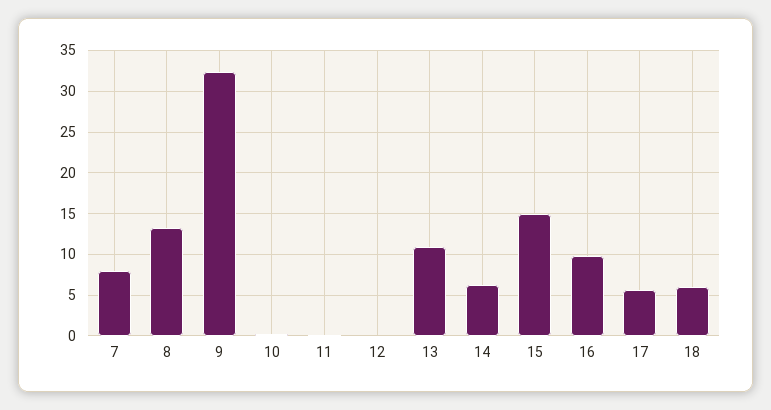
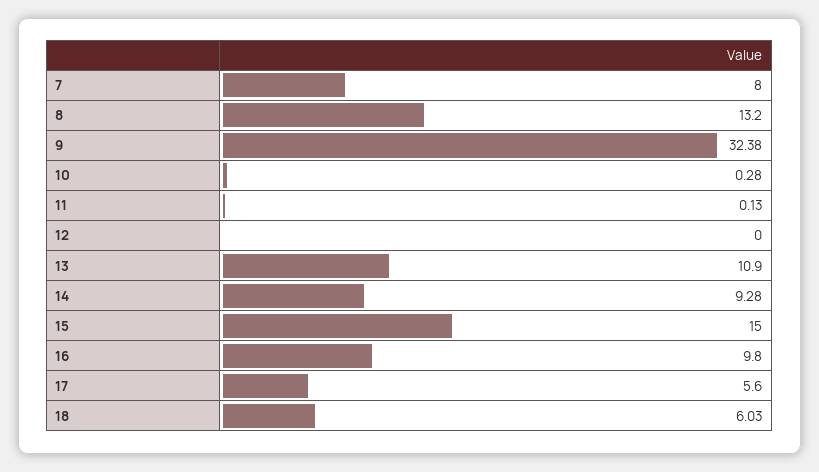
  {
    "7": 8,
    "8": 13.2,
    "9": 32.38,
    "10": 0.28,
    "11": 0.13,
    "12": 0,
    "13": 10.9,
-   "14": 6,
+   "14": 9.28,
    "15": 15,
    "16": 9.8,
    "17": 5.6,
    "18": 6.03
  }

